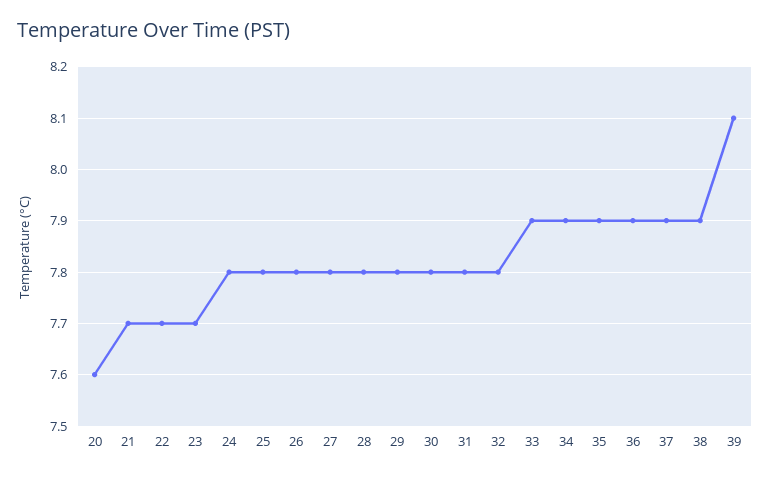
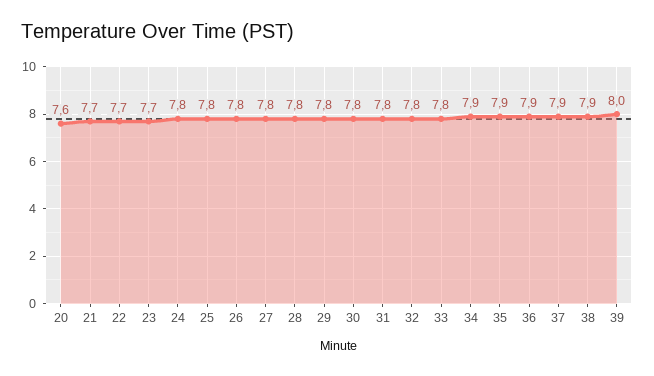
  {
    "20": 7.6,
    "21": 7.7,
    "22": 7.7,
    "23": 7.7,
    "24": 7.8,
    "25": 7.8,
    "26": 7.8,
    "27": 7.8,
    "28": 7.8,
    "29": 7.8,
    "30": 7.8,
    "31": 7.8,
    "32": 7.8,
-   "33": 7.9,
+   "33": 7.8,
    "34": 7.9,
    "35": 7.9,
    "36": 7.9,
    "37": 7.9,
    "38": 7.9,
-   "39": 8.1
+   "39": 8
  }

